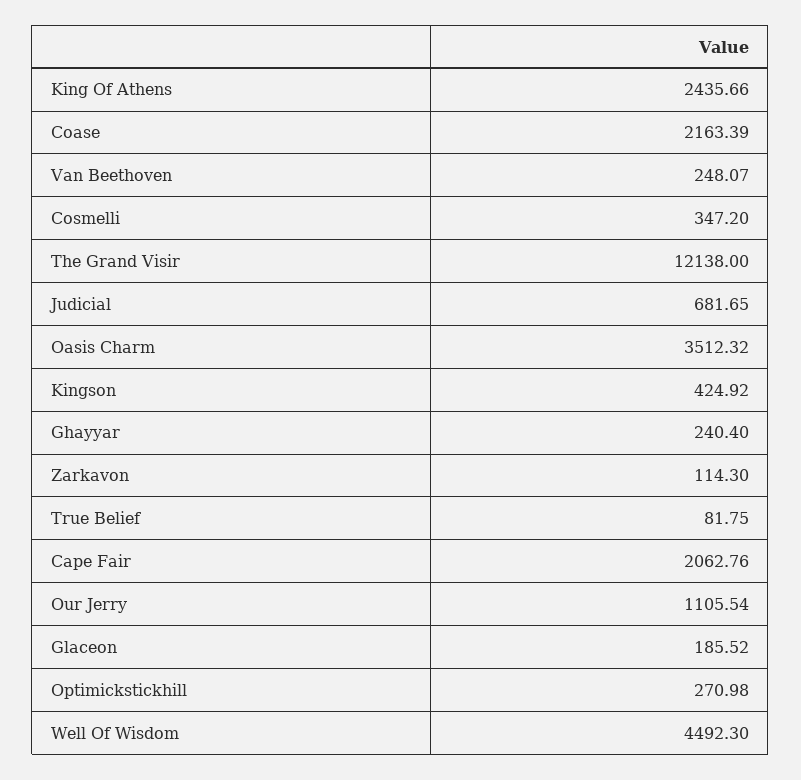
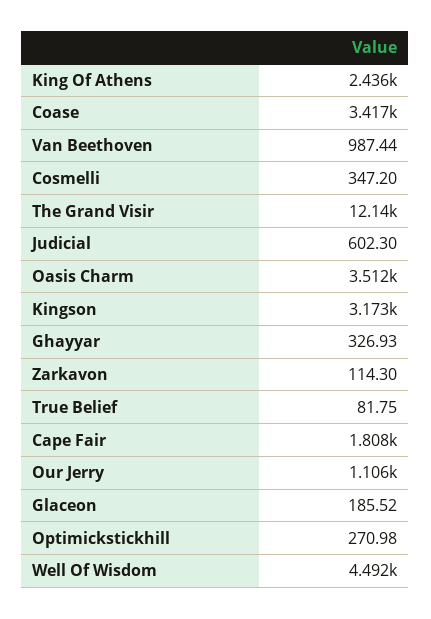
  {
    "King Of Athens": 2435.66,
-   "Coase": 2163.39,
+   "Coase": 3417,
-   "Van Beethoven": 248.07,
+   "Van Beethoven": 987.44,
    "Cosmelli": 347.2,
    "The Grand Visir": 12138,
-   "Judicial": 681.65,
+   "Judicial": 602.3,
    "Oasis Charm": 3512.32,
-   "Kingson": 424.92,
+   "Kingson": 3173,
-   "Ghayyar": 240.4,
+   "Ghayyar": 326.93,
    "Zarkavon": 114.3,
    "True Belief": 81.75,
-   "Cape Fair": 2062.76,
+   "Cape Fair": 1808,
    "Our Jerry": 1105.54,
    "Glaceon": 185.52,
    "Optimickstickhill": 270.98,
    "Well Of Wisdom": 4492.3
  }

